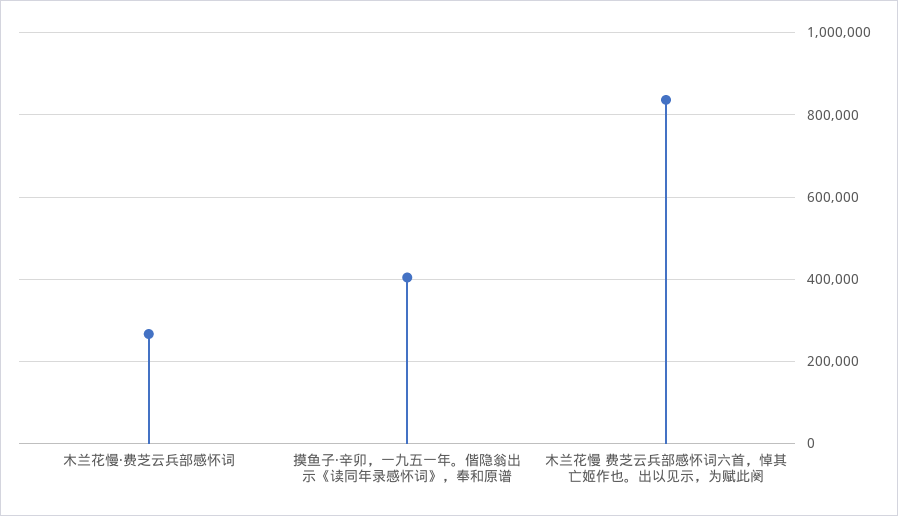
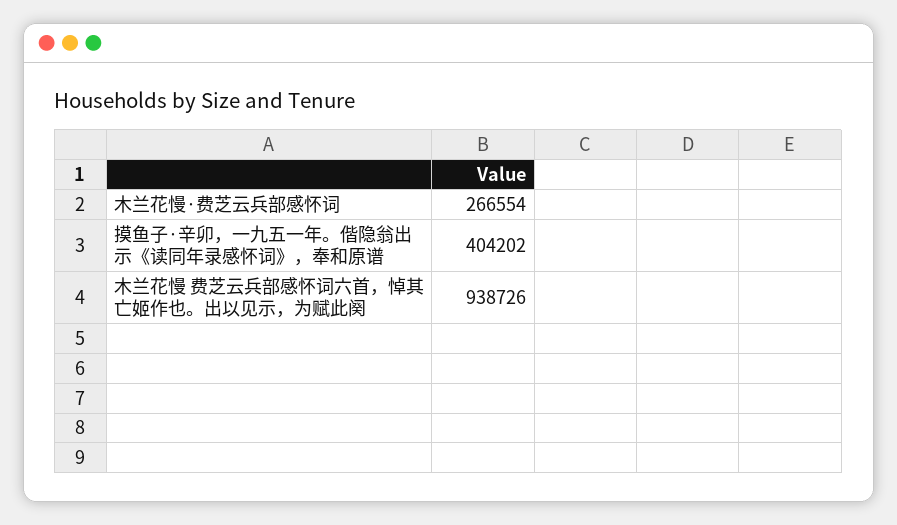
  {
    "木兰花慢·费芝云兵部感怀词": 266554,
    "摸鱼子·辛卯，一九五一年。偕隐翁出示《读同年录感怀词》，奉和原谱": 404202,
-   "木兰花慢 费芝云兵部感怀词六首，悼其亡姬作也。出以见示，为赋此阕": 840000
+   "木兰花慢 费芝云兵部感怀词六首，悼其亡姬作也。出以见示，为赋此阕": 938726
  }

